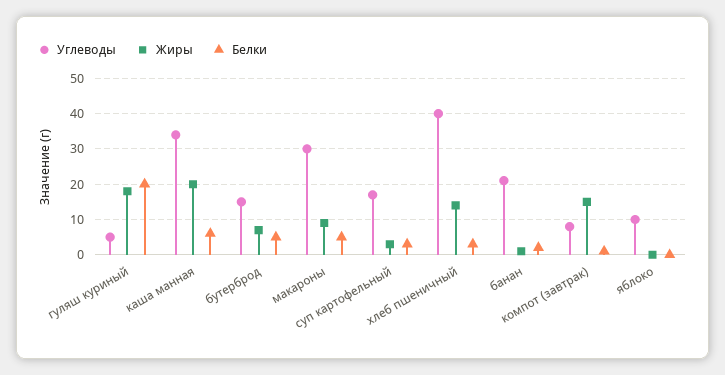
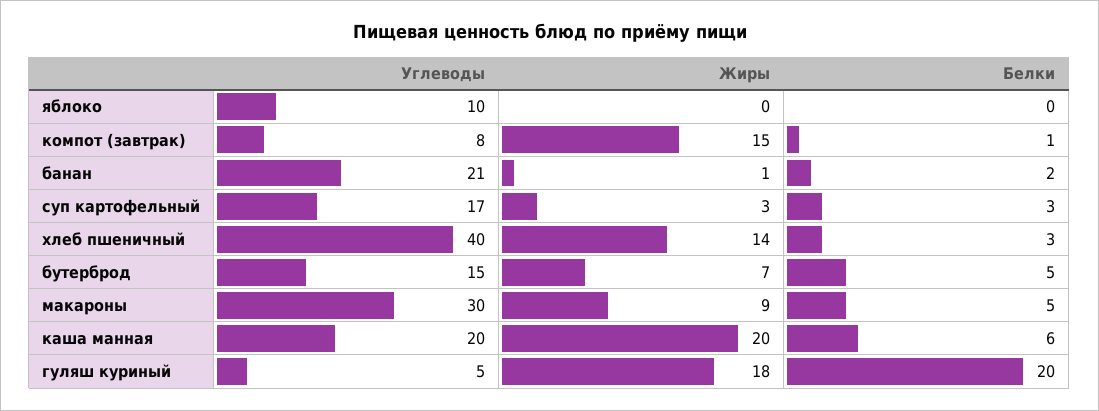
  {
    "Углеводы": {
      "гуляш куриный": 5,
-     "каша манная": 35,
+     "каша манная": 20,
      "бутерброд": 15,
      "макароны": 30,
      "суп картофельный": 17,
      "хлеб пшеничный": 40,
      "банан": 21,
      "компот (завтрак)": 8,
      "яблоко": 10
    },
    "Жиры": {
      "гуляш куриный": 18,
      "каша манная": 20,
      "бутерброд": 7,
      "макароны": 9,
      "суп картофельный": 3,
      "хлеб пшеничный": 14,
      "банан": 1,
      "компот (завтрак)": 15,
      "яблоко": 0
    },
    "Белки": {
      "гуляш куриный": 20,
      "каша манная": 6,
      "бутерброд": 5,
      "макароны": 5,
      "суп картофельный": 3,
      "хлеб пшеничный": 3,
      "банан": 2,
      "компот (завтрак)": 1,
      "яблоко": 0
    }
  }

